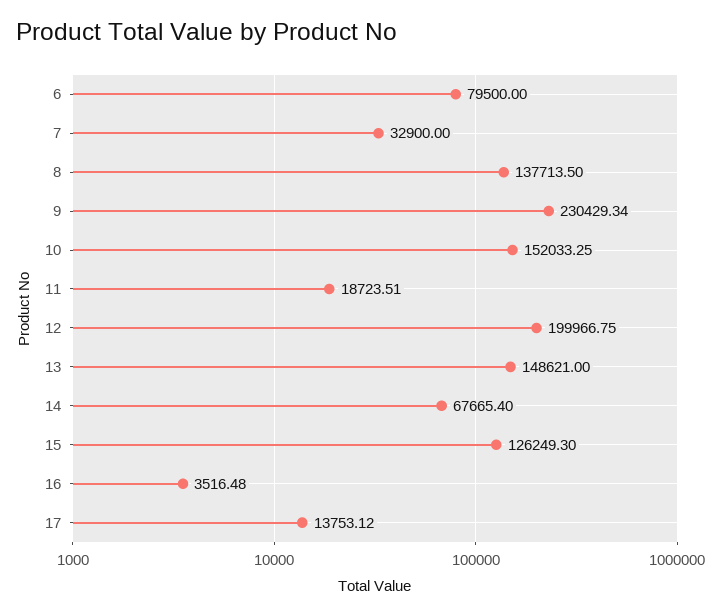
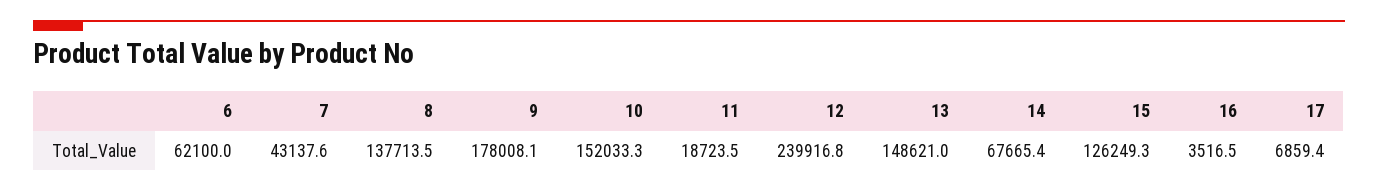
  {
-   "6": 79500,
+   "6": 62100,
-   "7": 32900,
+   "7": 43137.6,
    "8": 137713.5,
-   "9": 230429.34,
+   "9": 178008.1,
    "10": 152033.25,
    "11": 18723.51,
-   "12": 199966.75,
+   "12": 239916.8,
    "13": 148621,
    "14": 67665.4,
    "15": 126249.3,
    "16": 3516.48,
-   "17": 13753.12
+   "17": 6859.4
  }

